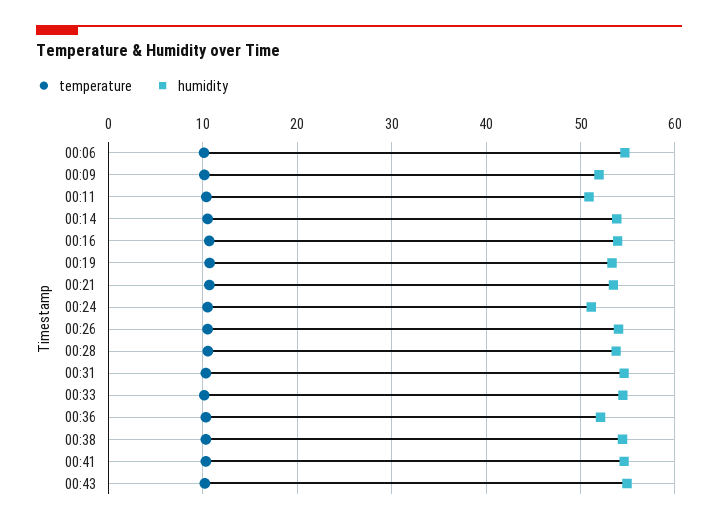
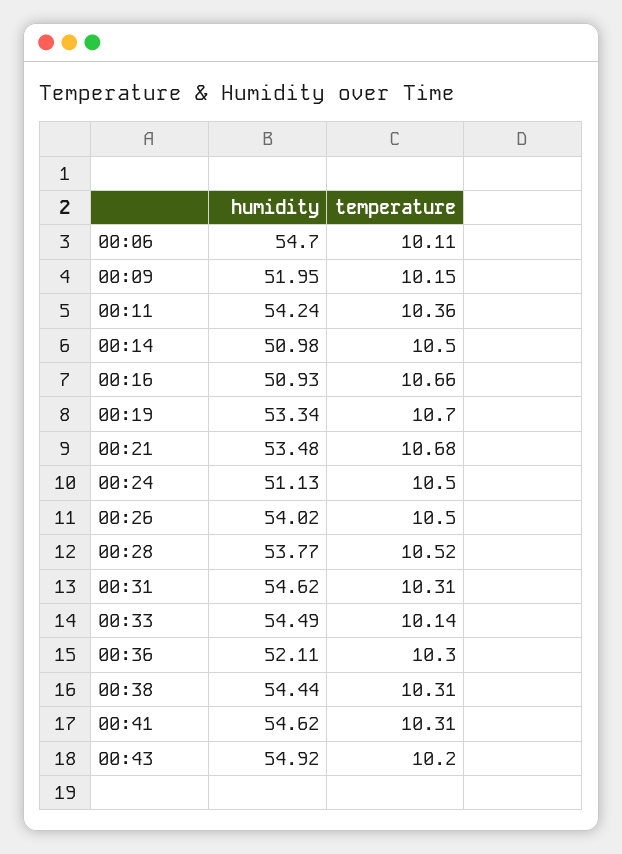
  {
    "temperature": {
      "00:06": 10.11,
      "00:09": 10.15,
      "00:11": 10.36,
      "00:14": 10.5,
      "00:16": 10.66,
      "00:19": 10.7,
      "00:21": 10.68,
      "00:24": 10.5,
      "00:26": 10.5,
      "00:28": 10.52,
      "00:31": 10.31,
      "00:33": 10.14,
      "00:36": 10.3,
      "00:38": 10.31,
      "00:41": 10.31,
      "00:43": 10.2
    },
    "humidity": {
      "00:06": 54.7,
      "00:09": 51.95,
-     "00:11": 51,
+     "00:11": 54.24,
-     "00:14": 54,
+     "00:14": 50.98,
-     "00:16": 54,
+     "00:16": 50.93,
      "00:19": 53.34,
      "00:21": 53.48,
      "00:24": 51.13,
      "00:26": 54.02,
      "00:28": 53.77,
      "00:31": 54.62,
      "00:33": 54.49,
      "00:36": 52.11,
      "00:38": 54.44,
      "00:41": 54.62,
      "00:43": 54.92
    }
  }

